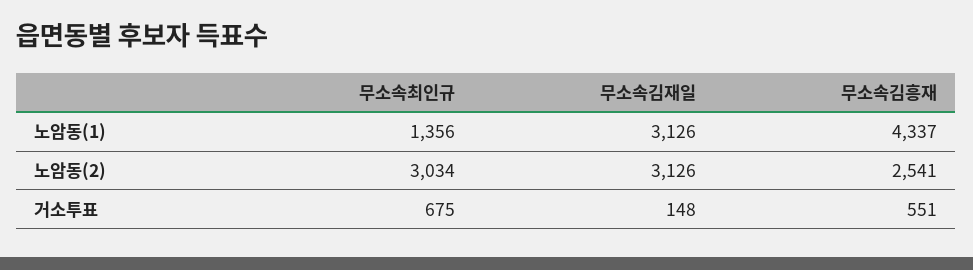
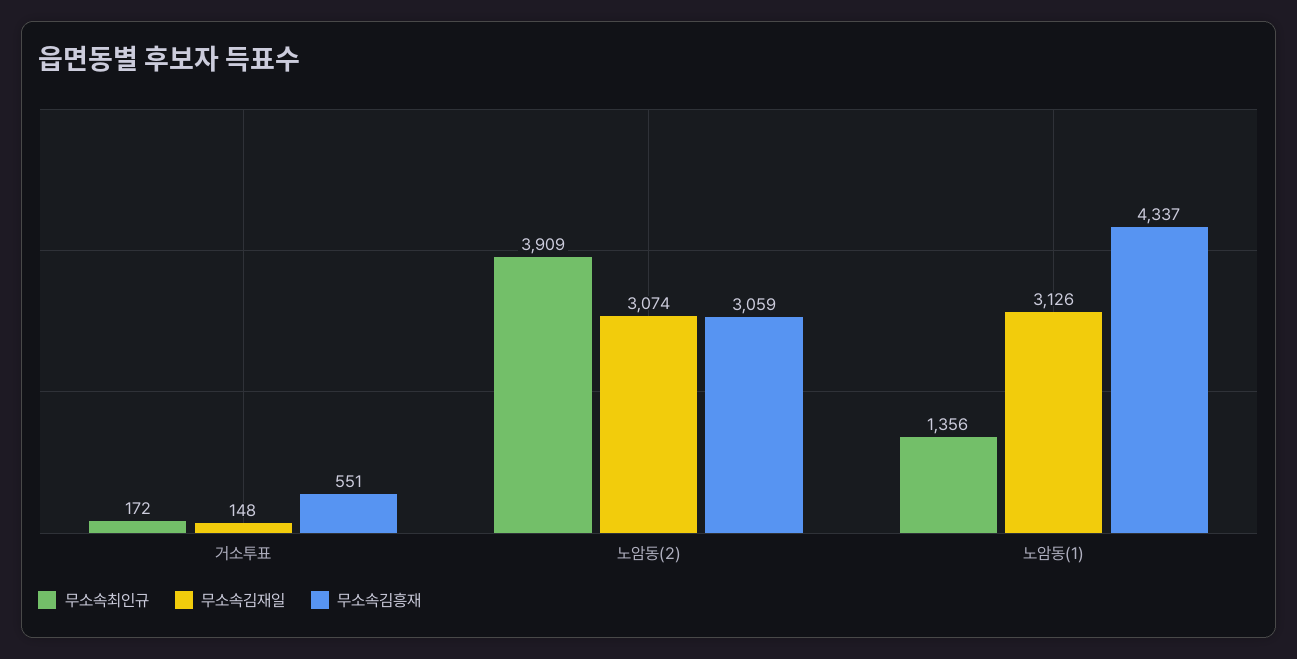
  {
    "무소속최인규": {
      "노암동(1)": 1356,
-     "노암동(2)": 3034,
+     "노암동(2)": 3909,
-     "거소투표": 675
+     "거소투표": 172
    },
    "무소속김재일": {
      "노암동(1)": 3126,
-     "노암동(2)": 3126,
+     "노암동(2)": 3074,
      "거소투표": 148
    },
    "무소속김흥재": {
      "노암동(1)": 4337,
-     "노암동(2)": 2541,
+     "노암동(2)": 3059,
      "거소투표": 551
    }
  }

